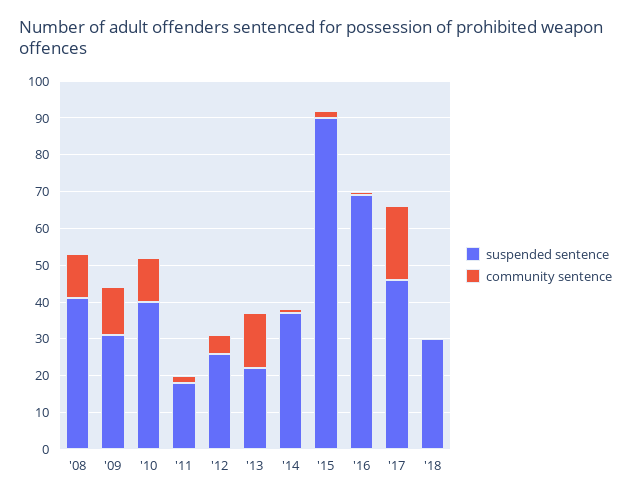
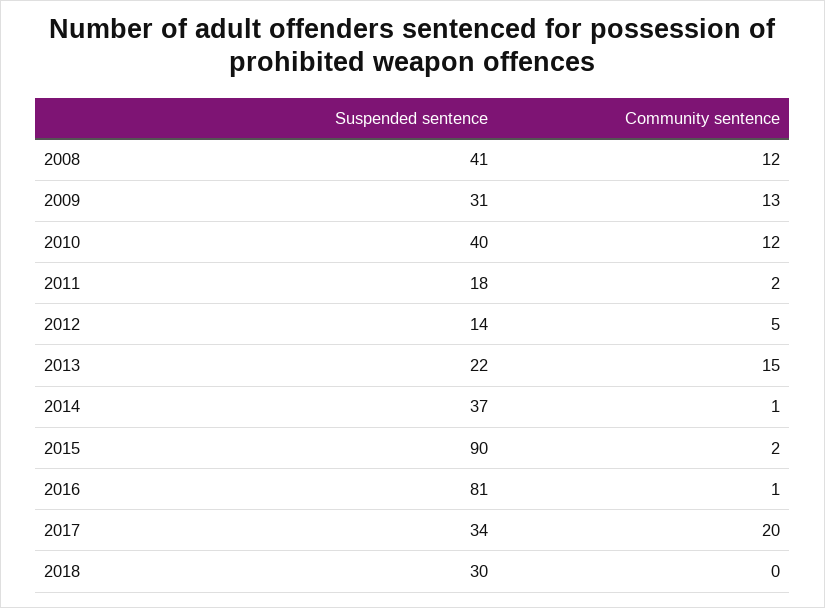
  {
    "suspended sentence": {
      "'08": 41,
      "'09": 31,
      "'10": 40,
      "'11": 18,
-     "'12": 25,
+     "'12": 14,
      "'13": 22,
      "'14": 37,
      "'15": 90,
-     "'16": 70,
+     "'16": 81,
-     "'17": 45,
+     "'17": 34,
      "'18": 30
    },
    "community sentence": {
      "'08": 12,
      "'09": 13,
      "'10": 12,
      "'11": 2,
      "'12": 5,
      "'13": 15,
      "'14": 1,
      "'15": 2,
      "'16": 1,
      "'17": 20,
      "'18": 0
    }
  }

